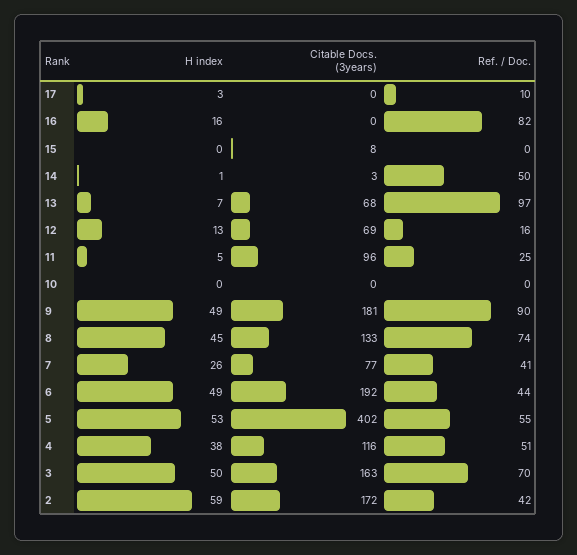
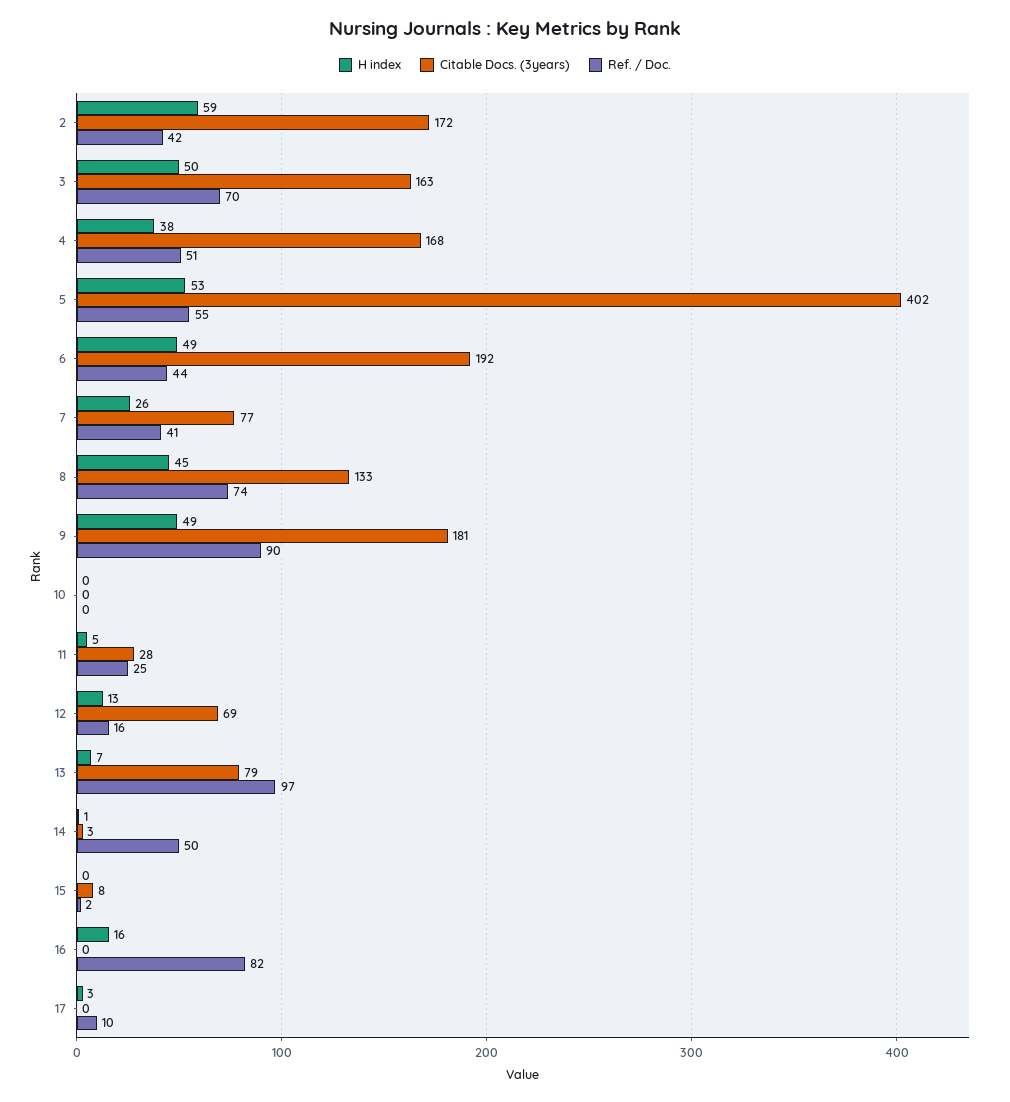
  {
    "H index": {
      "17": 3,
      "16": 16,
      "15": 0,
      "14": 1,
      "13": 7,
      "12": 13,
      "11": 5,
      "10": 0,
      "9": 49,
      "8": 45,
      "7": 26,
      "6": 49,
      "5": 53,
      "4": 38,
      "3": 50,
      "2": 59
    },
    "Citable Docs. (3years)": {
      "17": 0,
      "16": 0,
      "15": 8,
      "14": 3,
-     "13": 68,
+     "13": 79,
      "12": 69,
-     "11": 96,
+     "11": 28,
      "10": 0,
      "9": 181,
      "8": 133,
      "7": 77,
      "6": 192,
      "5": 402,
-     "4": 116,
+     "4": 168,
      "3": 163,
      "2": 172
    },
    "Ref. / Doc.": {
      "17": 10,
      "16": 82,
-     "15": 0,
+     "15": 2,
      "14": 50,
      "13": 97,
      "12": 16,
      "11": 25,
      "10": 0,
      "9": 90,
      "8": 74,
      "7": 41,
      "6": 44,
      "5": 55,
      "4": 51,
      "3": 70,
      "2": 42
    }
  }

